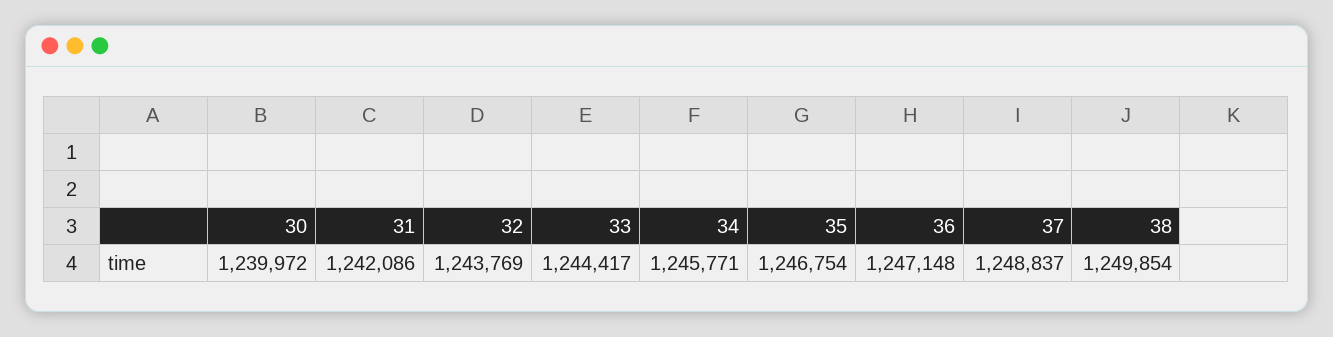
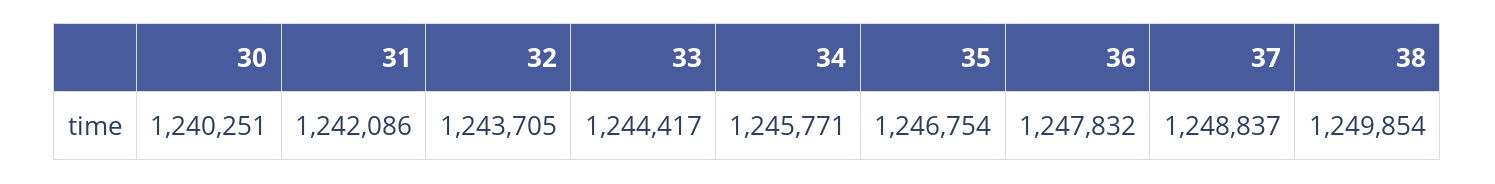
  {
-   "30": 1239972,
+   "30": 1240251,
    "31": 1242086,
-   "32": 1243769,
+   "32": 1243705,
    "33": 1244417,
    "34": 1245771,
    "35": 1246754,
-   "36": 1247148,
+   "36": 1247832,
    "37": 1248837,
    "38": 1249854
  }

